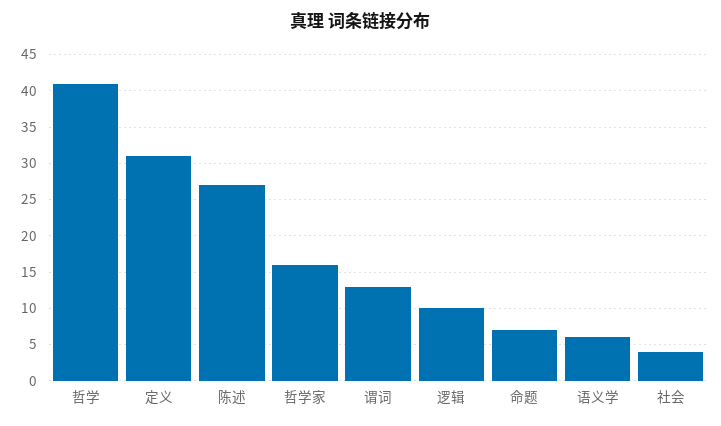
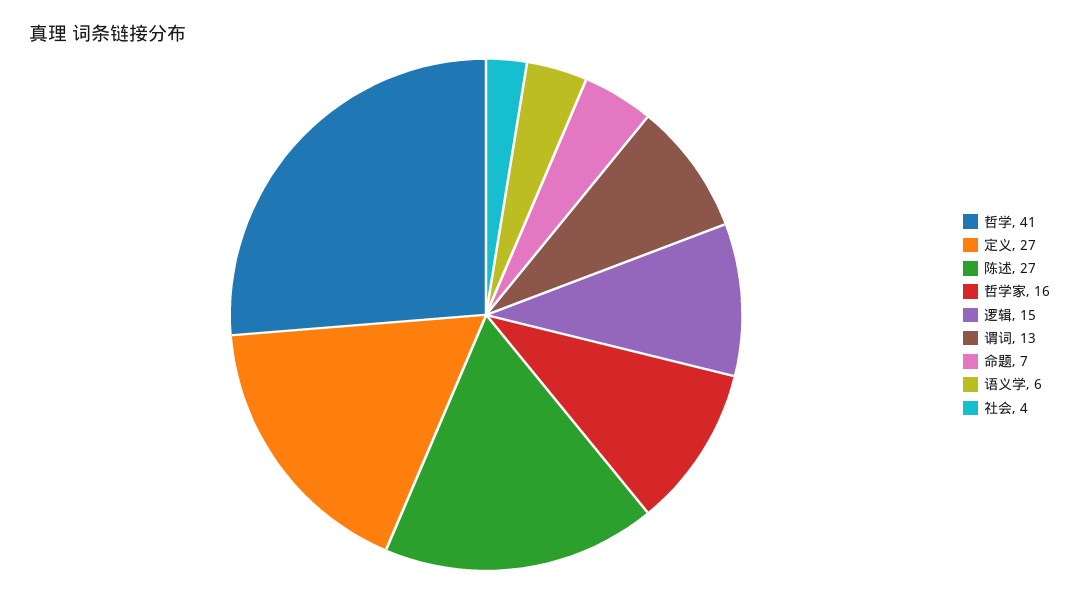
  {
    "哲学": 41,
-   "定义": 31,
+   "定义": 27,
    "陈述": 27,
    "哲学家": 16,
    "谓词": 13,
-   "逻辑": 10,
+   "逻辑": 15,
    "命题": 7,
    "语义学": 6,
    "社会": 4
  }

